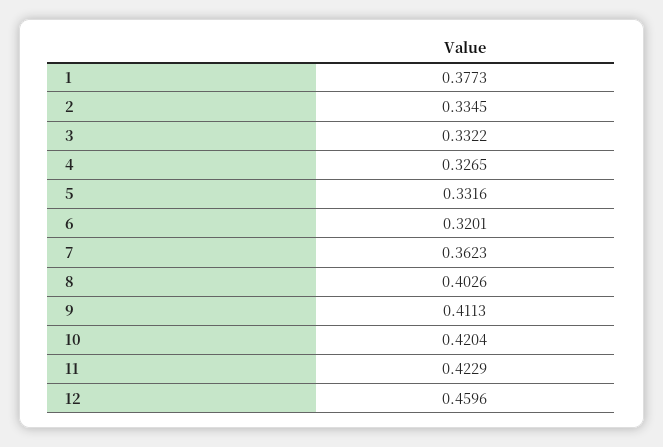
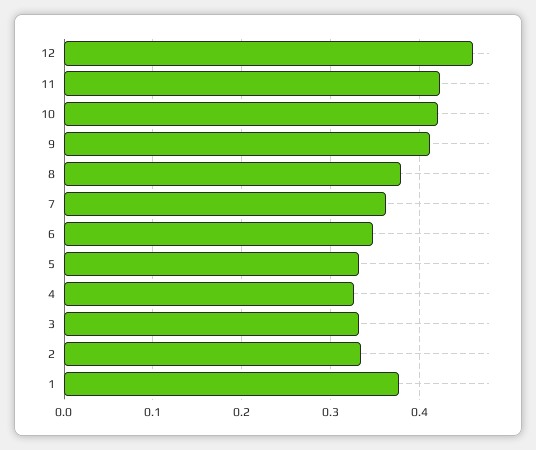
  {
    "1": 0.3773,
    "2": 0.3345,
    "3": 0.3322,
    "4": 0.3265,
    "5": 0.3316,
-   "6": 0.3201,
+   "6": 0.35,
    "7": 0.3623,
-   "8": 0.4026,
+   "8": 0.38,
    "9": 0.4113,
    "10": 0.4204,
    "11": 0.4229,
    "12": 0.4596
  }

